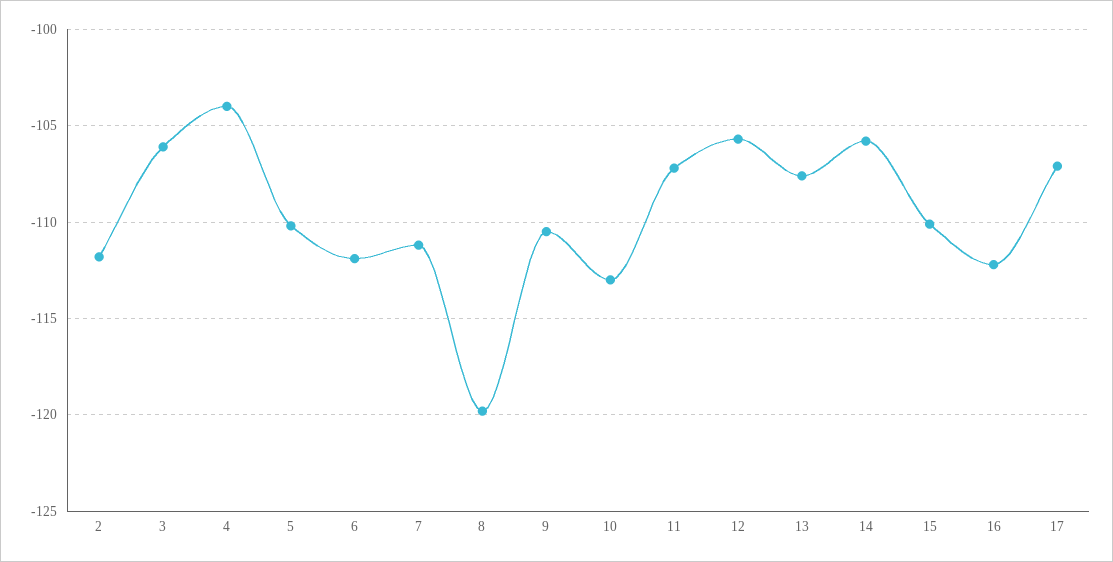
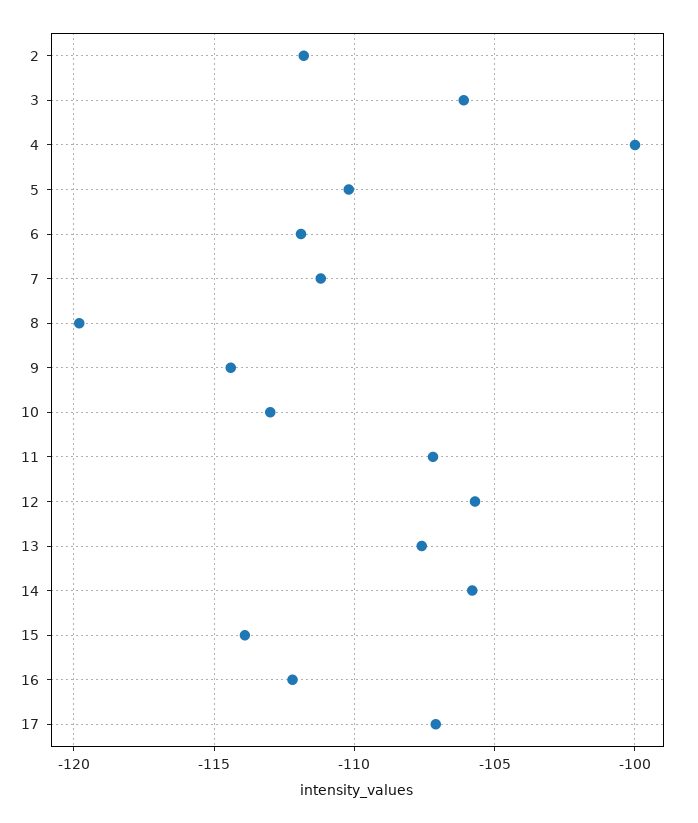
  {
    "2": -112,
    "3": -106,
-   "4": -104,
+   "4": -100,
    "5": -110,
    "6": -112,
    "7": -111,
    "8": -120,
-   "9": -110.5,
+   "9": -114.5,
    "10": -113,
    "11": -107,
    "12": -105.5,
    "13": -107.5,
    "14": -106,
-   "15": -110,
+   "15": -114,
    "16": -112,
    "17": -107
  }

